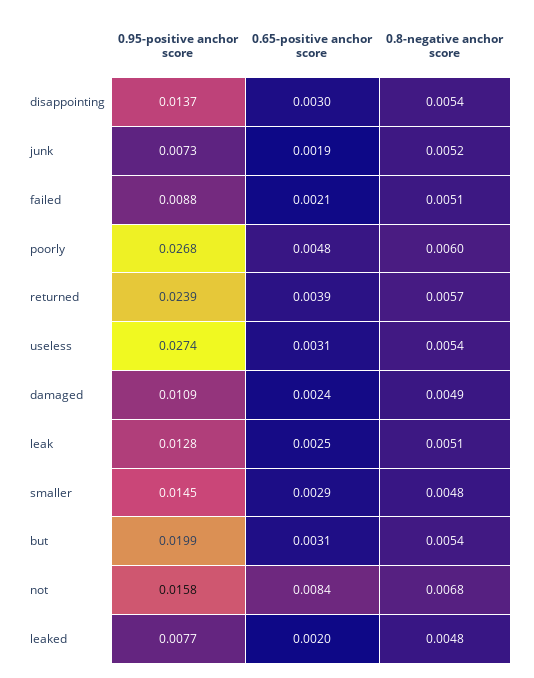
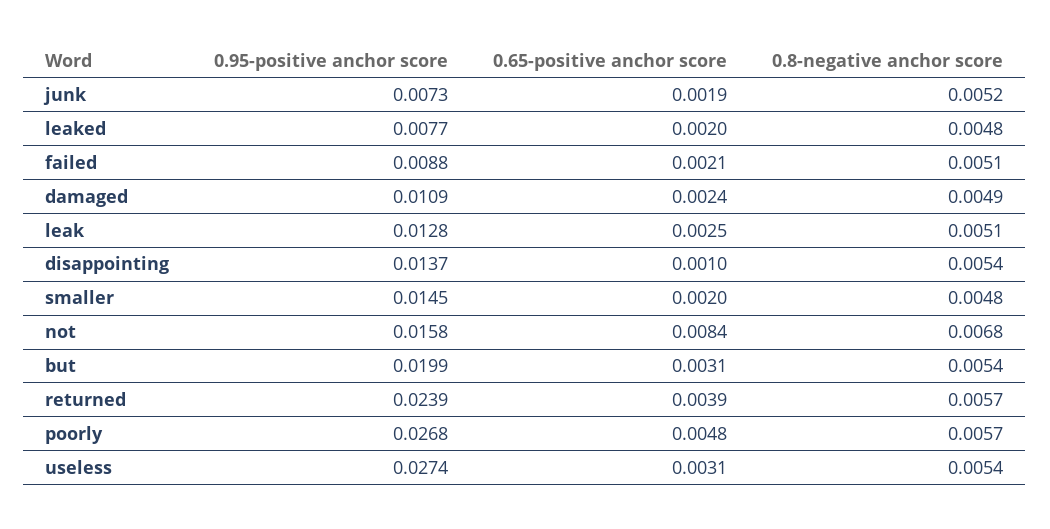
  {
    "0.95-positive anchor score": {
      "disappointing": 0.0137,
      "junk": 0.0073,
      "failed": 0.0088,
      "poorly": 0.0268,
      "returned": 0.0239,
      "useless": 0.0274,
      "damaged": 0.0109,
      "leak": 0.0128,
      "smaller": 0.0145,
      "but": 0.0199,
      "not": 0.0158,
      "leaked": 0.0077
    },
    "0.65-positive anchor score": {
-     "disappointing": 0.003,
+     "disappointing": 0.001,
      "junk": 0.0019,
      "failed": 0.0021,
      "poorly": 0.0048,
      "returned": 0.0039,
      "useless": 0.0031,
      "damaged": 0.0024,
      "leak": 0.0025,
-     "smaller": 0.0029,
+     "smaller": 0.002,
      "but": 0.0031,
      "not": 0.0084,
      "leaked": 0.002
    },
    "0.8-negative anchor score": {
      "disappointing": 0.0054,
      "junk": 0.0052,
      "failed": 0.0051,
-     "poorly": 0.006,
+     "poorly": 0.0057,
      "returned": 0.0057,
      "useless": 0.0054,
      "damaged": 0.0049,
      "leak": 0.0051,
      "smaller": 0.0048,
      "but": 0.0054,
      "not": 0.0068,
      "leaked": 0.0048
    }
  }

